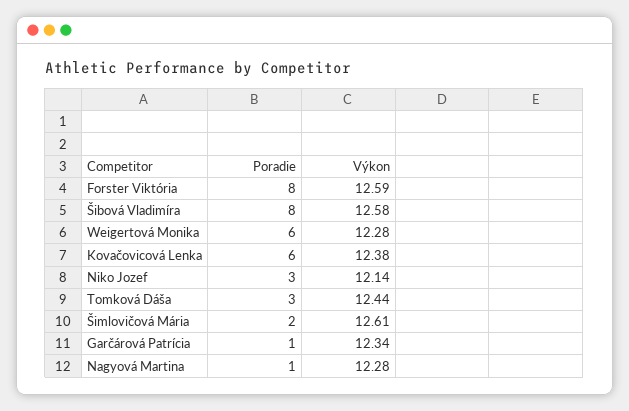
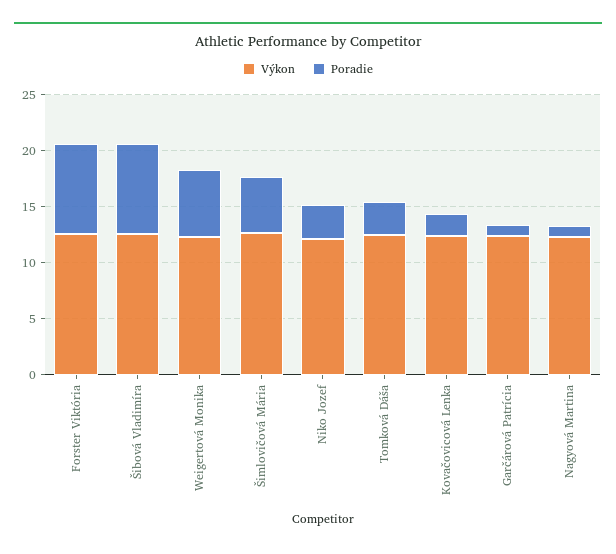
  {
    "Poradie": {
      "Forster Viktória": 8,
      "Šibová Vladimíra": 8,
      "Weigertová Monika": 6,
-     "Kovačovicová Lenka": 6,
+     "Kovačovicová Lenka": 2,
      "Niko Jozef": 3,
      "Tomková Dáša": 3,
-     "Šimlovičová Mária": 2,
+     "Šimlovičová Mária": 5,
      "Garčárová Patrícia": 1,
      "Nagyová Martina": 1
    },
    "Výkon": {
      "Forster Viktória": 12.59,
      "Šibová Vladimíra": 12.58,
      "Weigertová Monika": 12.28,
      "Kovačovicová Lenka": 12.38,
      "Niko Jozef": 12.14,
      "Tomková Dáša": 12.44,
      "Šimlovičová Mária": 12.61,
      "Garčárová Patrícia": 12.34,
      "Nagyová Martina": 12.28
    }
  }

